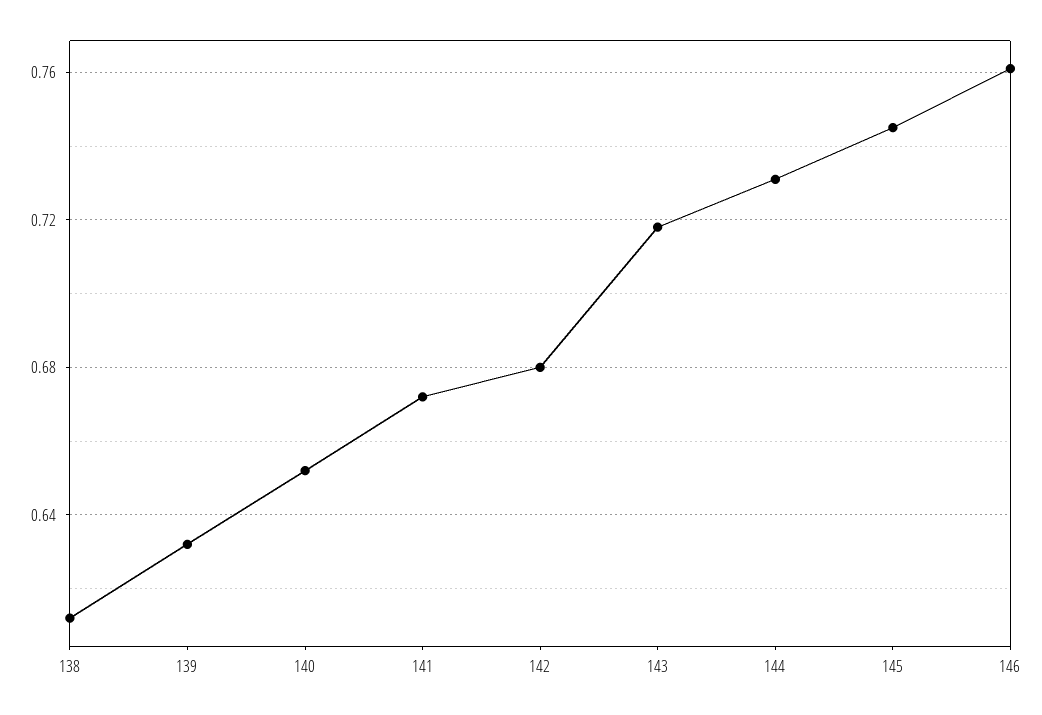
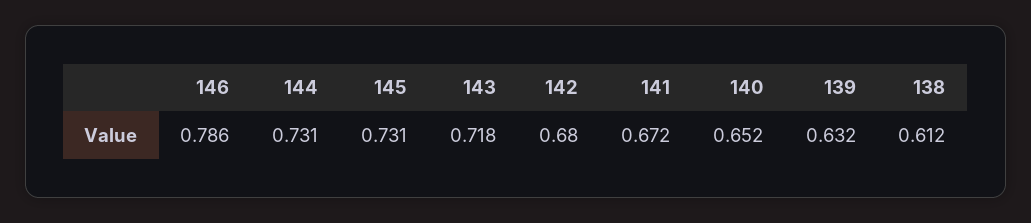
  {
    "138": 0.612,
    "139": 0.632,
    "140": 0.652,
    "141": 0.672,
    "142": 0.68,
    "143": 0.718,
    "144": 0.731,
-   "145": 0.745,
+   "145": 0.731,
-   "146": 0.76
+   "146": 0.786
  }

